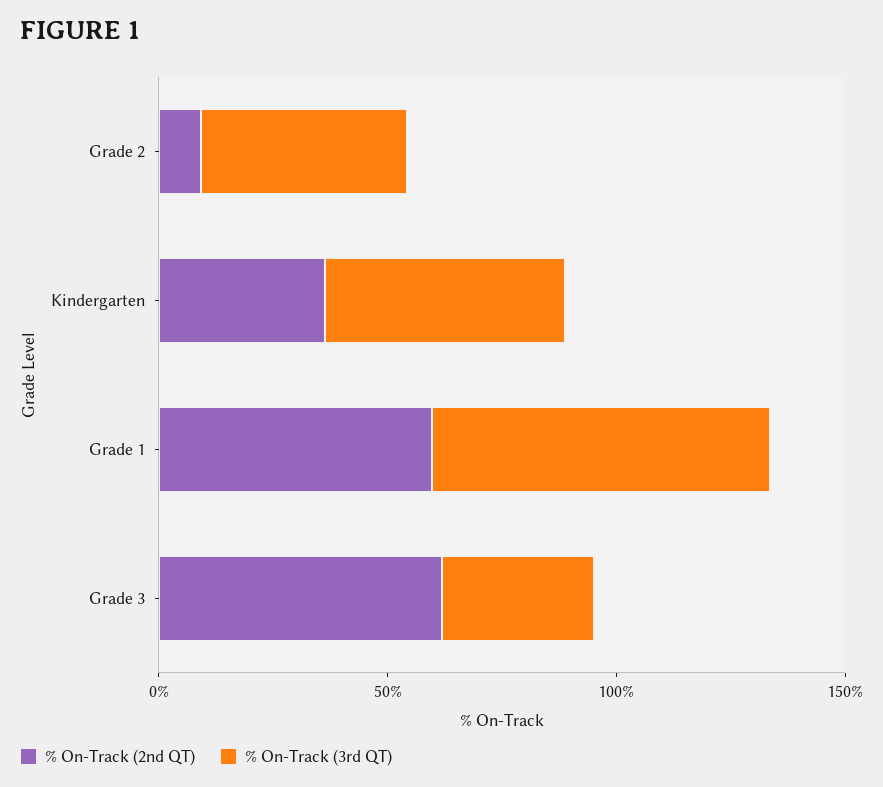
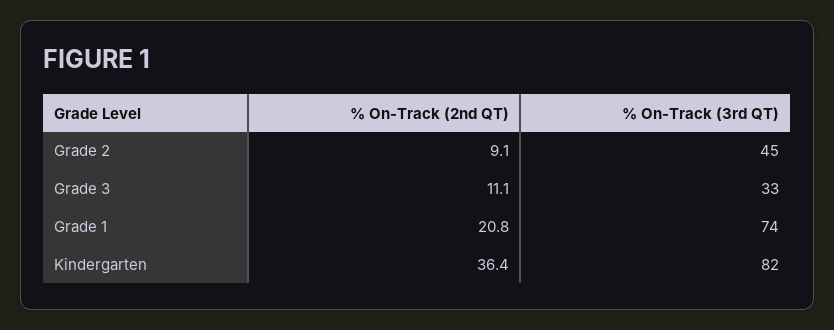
  {
    "% On-Track (2nd QT)": {
      "Grade 2": 9.1,
      "Kindergarten": 36.4,
-     "Grade 1": 60,
+     "Grade 1": 20.8,
-     "Grade 3": 60
+     "Grade 3": 11.1
    },
    "% On-Track (3rd QT)": {
      "Grade 2": 45,
-     "Kindergarten": 50,
+     "Kindergarten": 82,
      "Grade 1": 74,
      "Grade 3": 33
    }
  }

